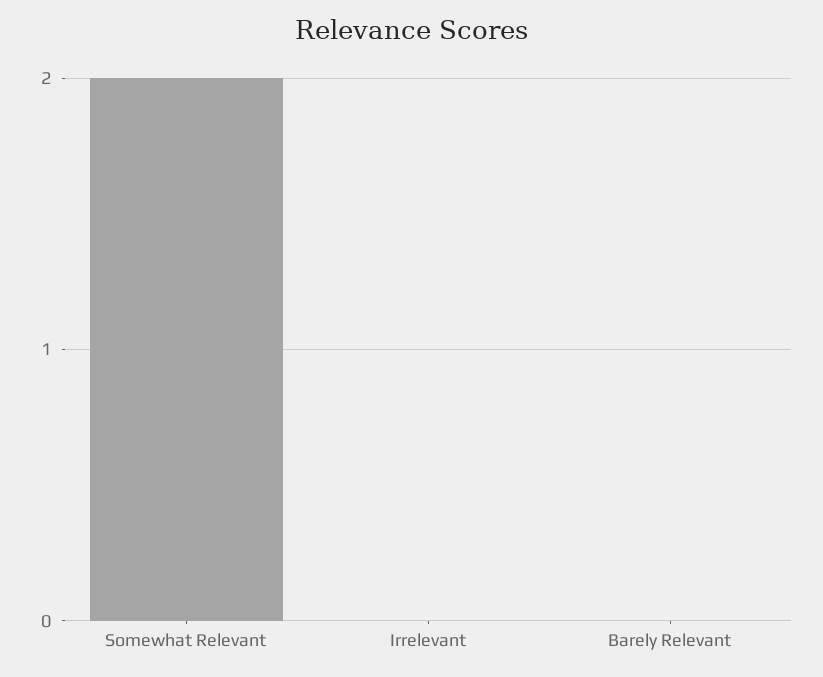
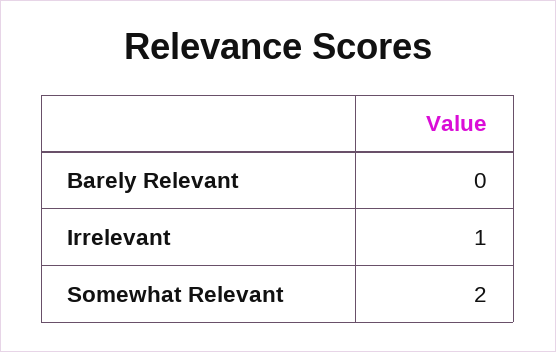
  {
    "Somewhat Relevant": 2,
-   "Irrelevant": 0,
+   "Irrelevant": 1,
    "Barely Relevant": 0
  }

